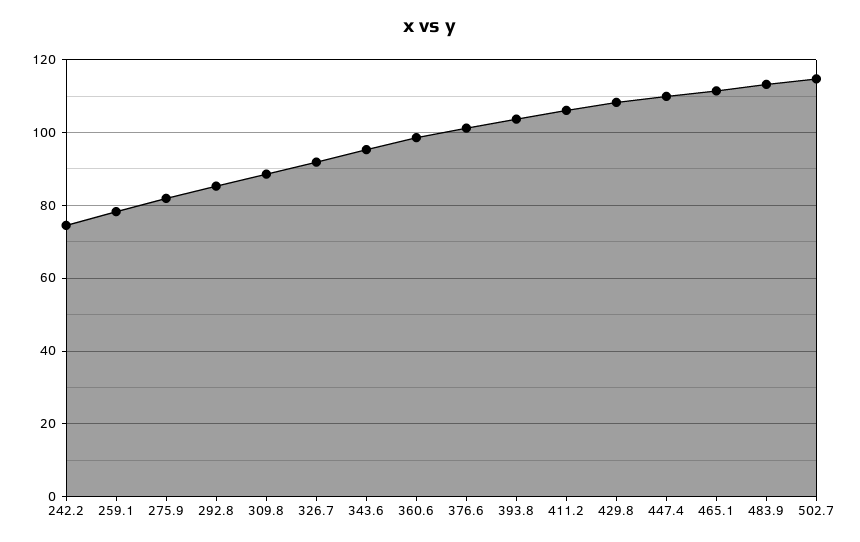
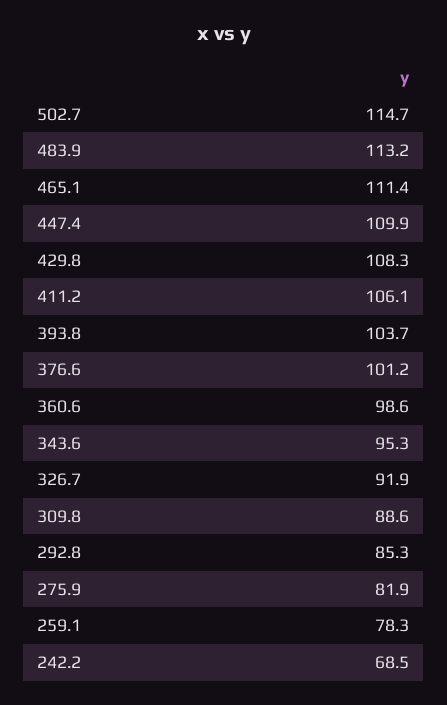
  {
-   "242.2": 74,
+   "242.2": 68.5,
    "259.1": 78.3,
    "275.9": 81.9,
    "292.8": 85.3,
    "309.8": 88.6,
    "326.7": 91.9,
    "343.6": 95.3,
    "360.6": 98.6,
    "376.6": 101.2,
    "393.8": 103.7,
    "411.2": 106.1,
    "429.8": 108.3,
    "447.4": 109.9,
    "465.1": 111.4,
    "483.9": 113.2,
    "502.7": 114.7
  }

